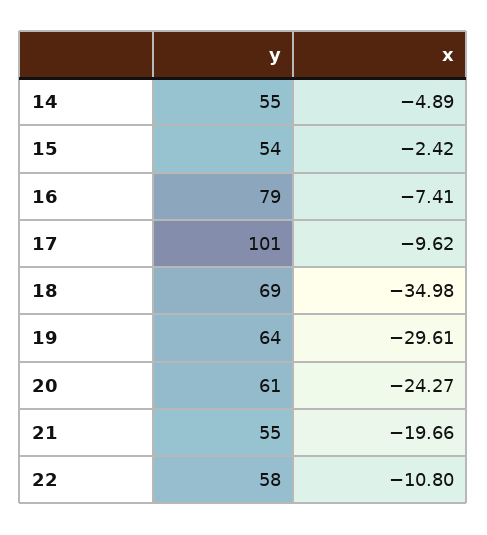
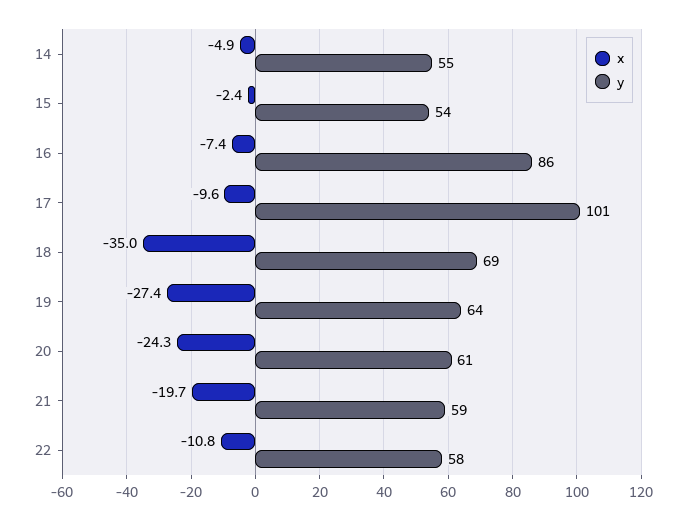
  {
    "y": {
      "14": 55,
      "15": 54,
-     "16": 79,
+     "16": 86,
      "17": 101,
      "18": 69,
      "19": 64,
      "20": 61,
-     "21": 55,
+     "21": 59,
      "22": 58
    },
    "x": {
      "14": -4.89,
      "15": -2.42,
      "16": -7.41,
      "17": -9.62,
      "18": -34.98,
-     "19": -29.61,
+     "19": -27.4,
      "20": -24.27,
      "21": -19.66,
      "22": -10.8
    }
  }

